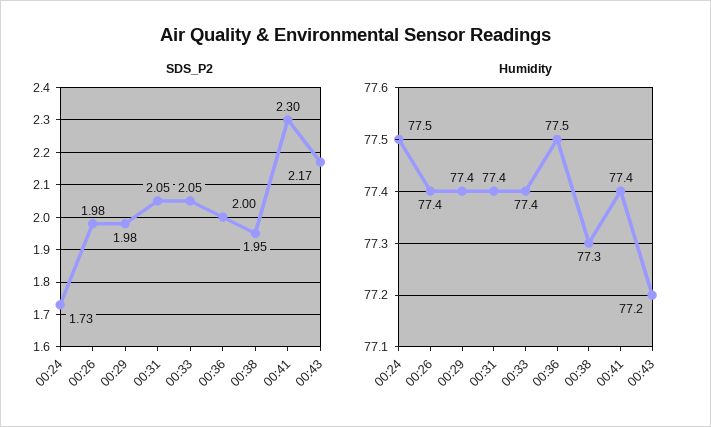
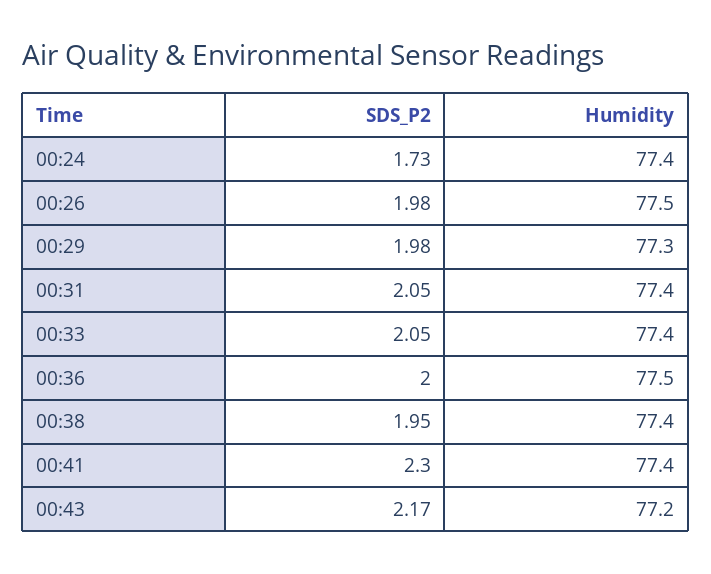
  {
    "SDS_P2": {
      "00:24": 1.73,
      "00:26": 1.98,
      "00:29": 1.98,
      "00:31": 2.05,
      "00:33": 2.05,
      "00:36": 2,
      "00:38": 1.95,
      "00:41": 2.3,
      "00:43": 2.17
    },
    "Humidity": {
-     "00:24": 77.5,
+     "00:24": 77.4,
-     "00:26": 77.4,
+     "00:26": 77.5,
-     "00:29": 77.4,
+     "00:29": 77.3,
      "00:31": 77.4,
      "00:33": 77.4,
      "00:36": 77.5,
-     "00:38": 77.3,
+     "00:38": 77.4,
      "00:41": 77.4,
      "00:43": 77.2
    }
  }

